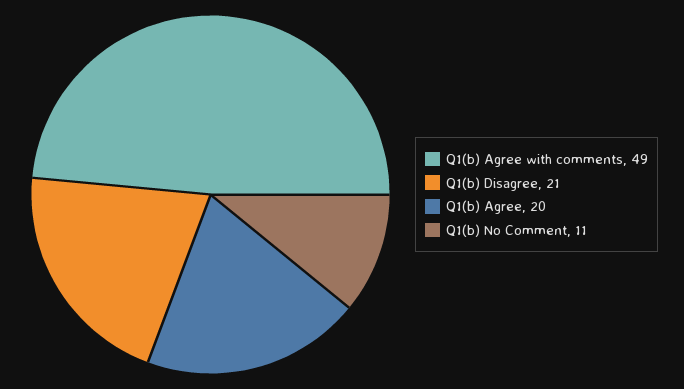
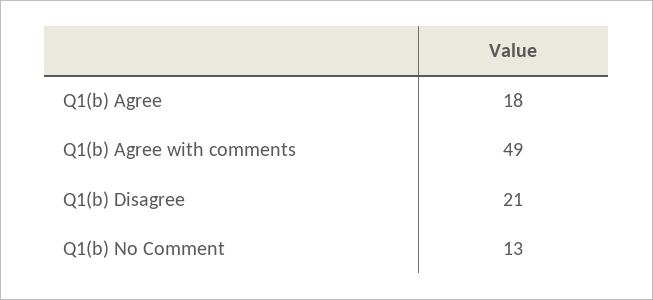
  {
    "Q1(b) Agree with comments": 49,
    "Q1(b) Disagree": 21,
-   "Q1(b) Agree": 20,
+   "Q1(b) Agree": 18,
-   "Q1(b) No Comment": 11
+   "Q1(b) No Comment": 13
  }

